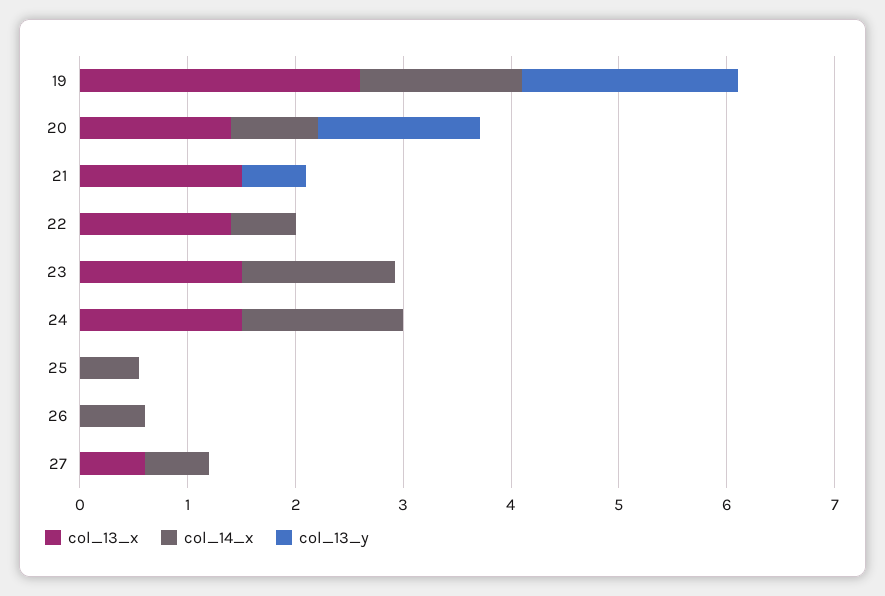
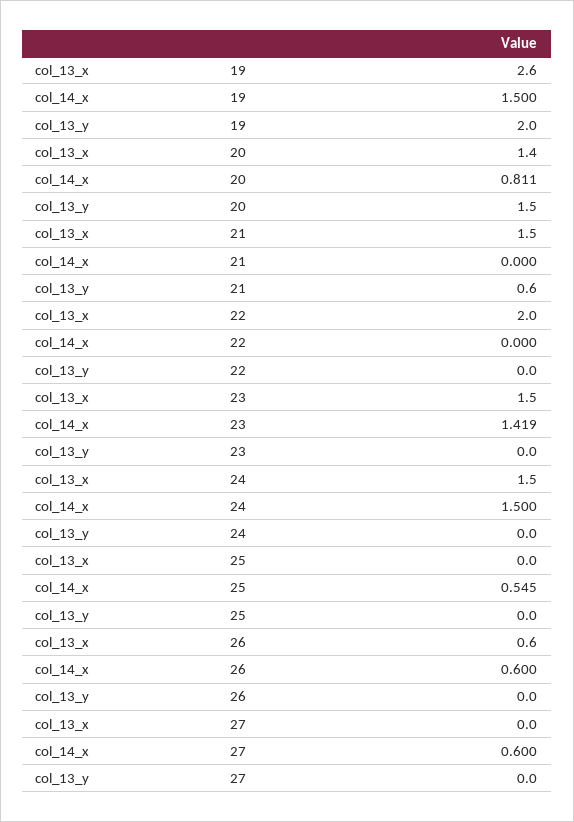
  {
    "col_13_x": {
      "19": 2.6,
      "20": 1.4,
      "21": 1.5,
-     "22": 1.4,
+     "22": 2,
      "23": 1.5,
      "24": 1.5,
      "25": 0,
-     "26": 0,
+     "26": 0.6,
-     "27": 0.6
+     "27": 0
    },
    "col_14_x": {
      "19": 1.5,
      "20": 0.811,
      "21": 0,
-     "22": 0.6,
+     "22": 0,
      "23": 1.419,
      "24": 1.5,
      "25": 0.545,
      "26": 0.6,
      "27": 0.6
    },
    "col_13_y": {
      "19": 2,
      "20": 1.5,
      "21": 0.6,
      "22": 0,
      "23": 0,
      "24": 0,
      "25": 0,
      "26": 0,
      "27": 0
    }
  }

